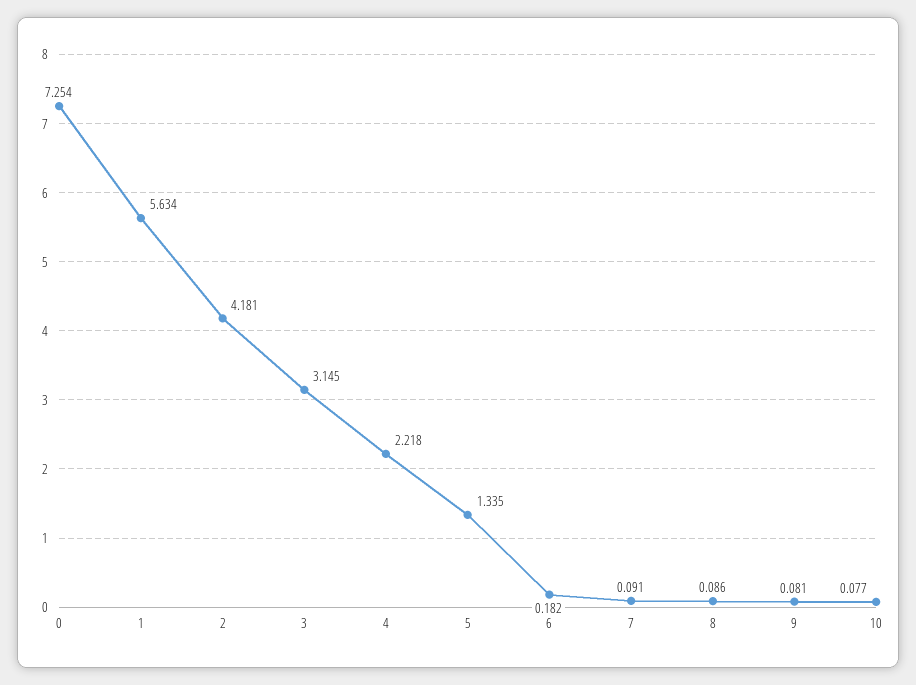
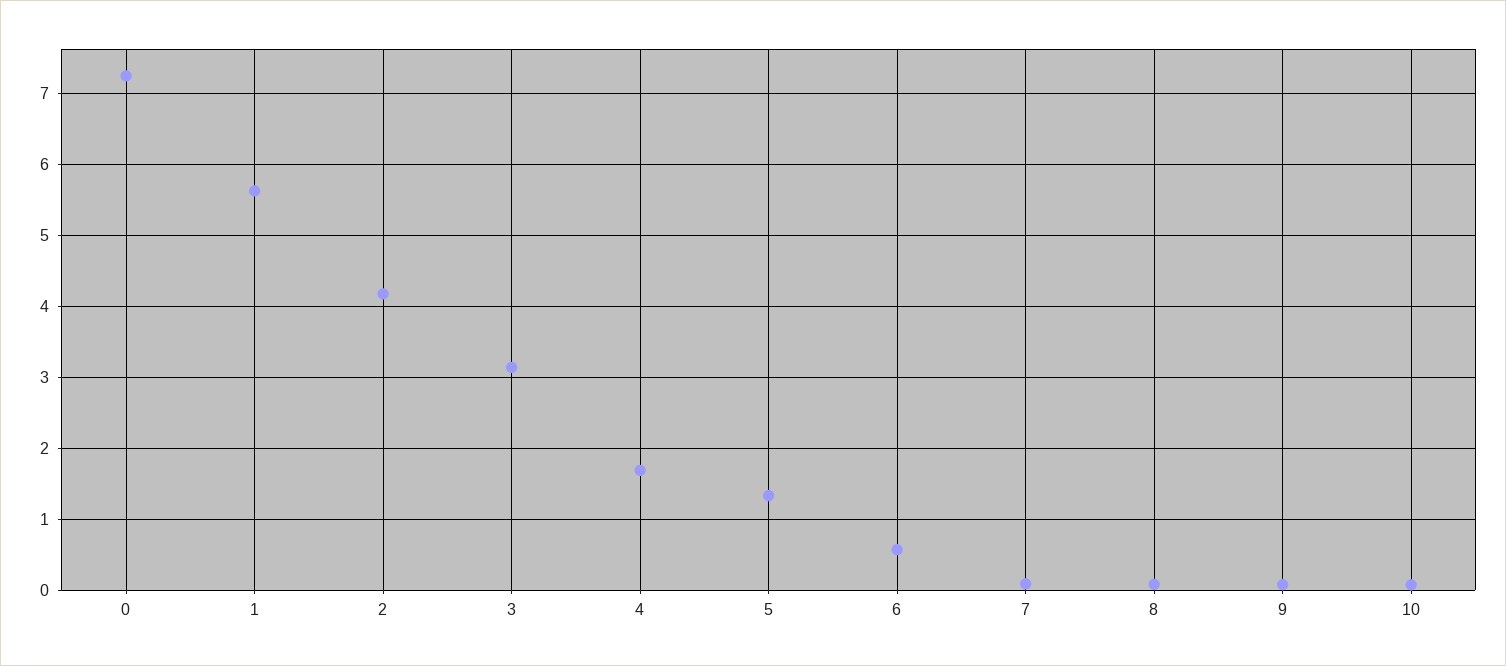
  {
    "0": 7.254,
    "1": 5.634,
    "2": 4.181,
    "3": 3.145,
-   "4": 2.218,
+   "4": 1.7,
    "5": 1.335,
-   "6": 0.182,
+   "6": 0.6,
    "7": 0.091,
    "8": 0.086,
    "9": 0.081,
    "10": 0.077
  }

